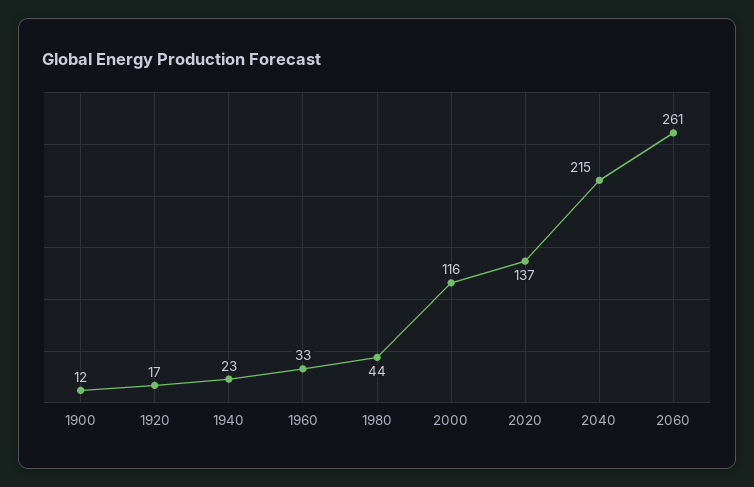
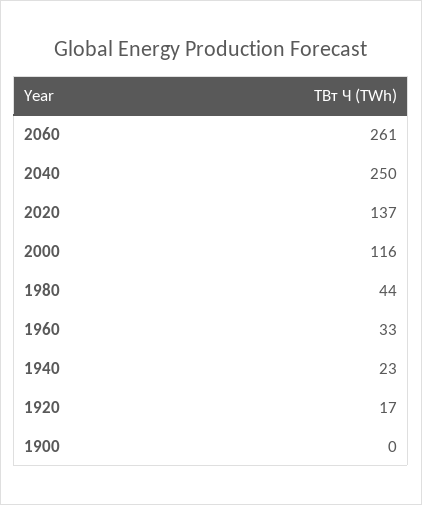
  {
-   "1900": 12,
+   "1900": 0,
    "1920": 17,
    "1940": 23,
    "1960": 33,
    "1980": 44,
    "2000": 116,
    "2020": 137,
-   "2040": 215,
+   "2040": 250,
    "2060": 261
  }

